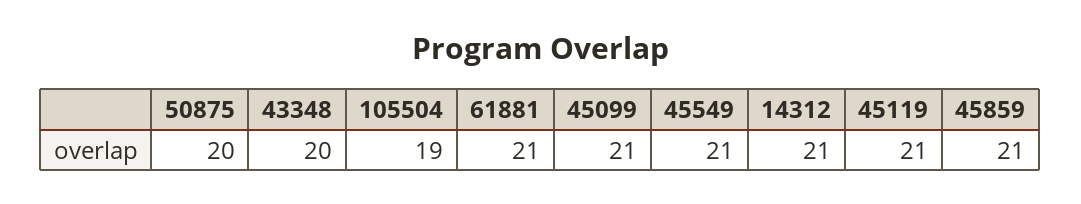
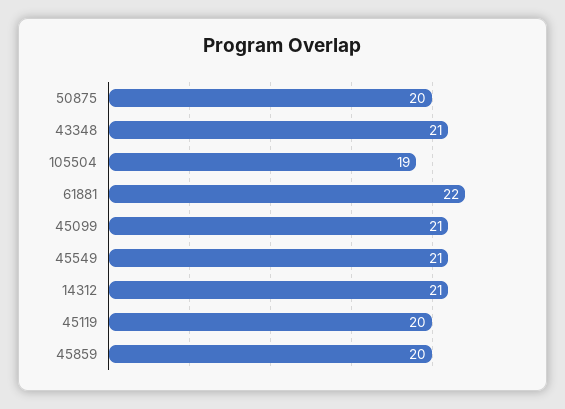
  {
    "50875": 20,
-   "43348": 20,
+   "43348": 21,
    "105504": 19,
-   "61881": 21,
+   "61881": 22,
    "45099": 21,
    "45549": 21,
    "14312": 21,
-   "45119": 21,
+   "45119": 20,
-   "45859": 21
+   "45859": 20
  }

